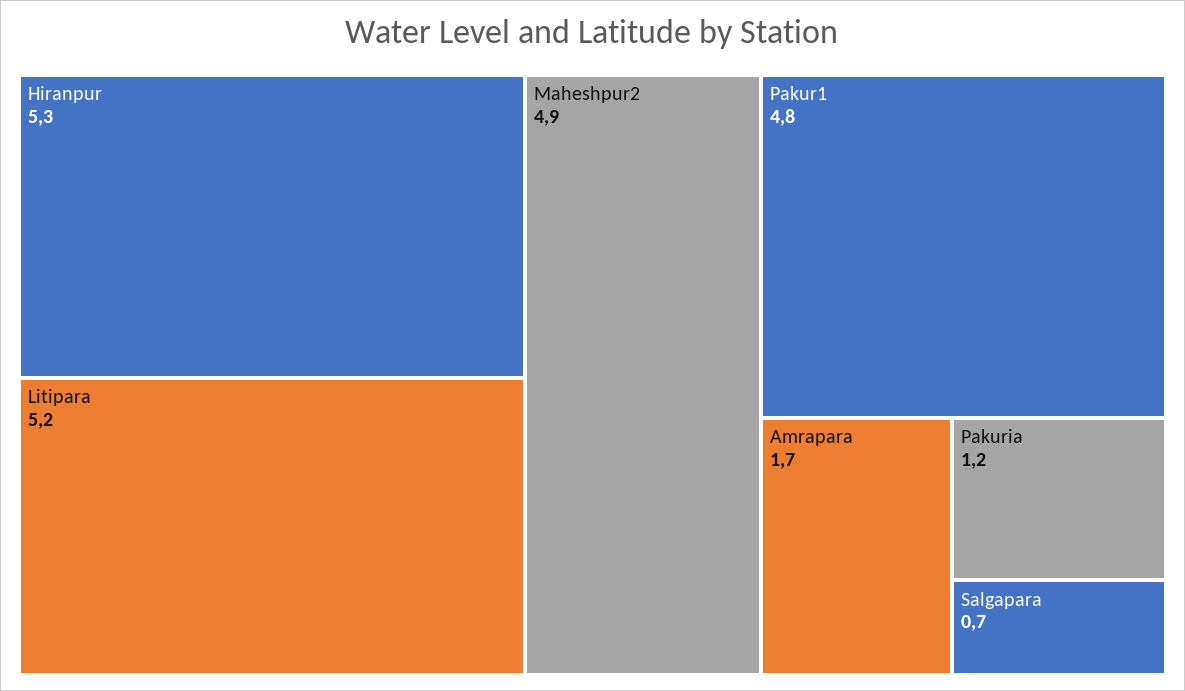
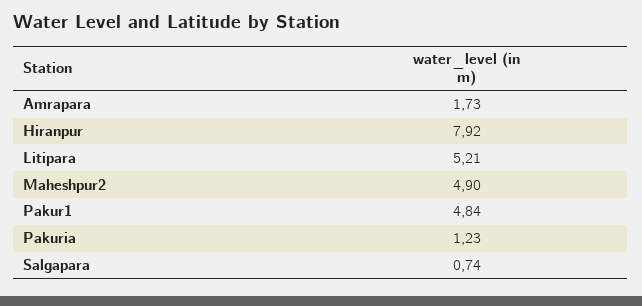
  {
-   "Hiranpur": 5.3,
+   "Hiranpur": 7.92,
    "Litipara": 5.21,
    "Maheshpur2": 4.9,
    "Pakur1": 4.84,
    "Amrapara": 1.73,
    "Pakuria": 1.23,
    "Salgapara": 0.74
  }

